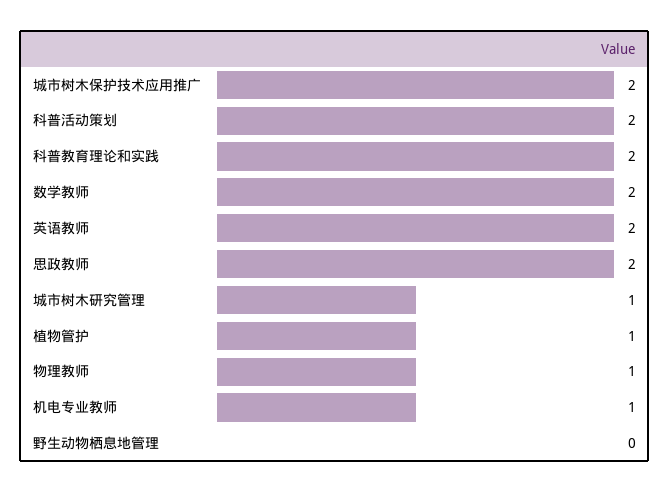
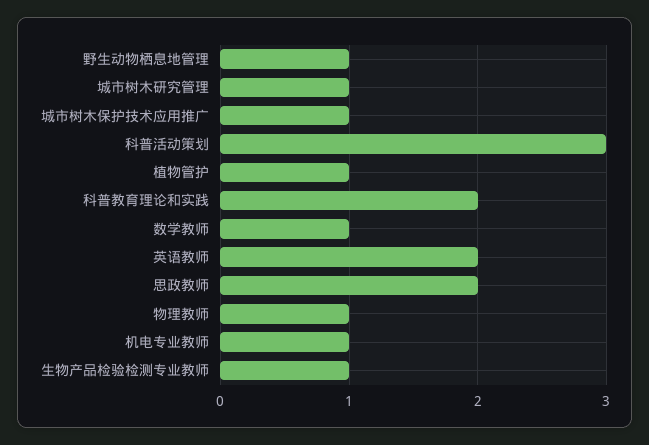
  {
-   "城市树木保护技术应用推广": 2,
+   "城市树木保护技术应用推广": 1,
-   "科普活动策划": 2,
+   "科普活动策划": 3,
    "科普教育理论和实践": 2,
-   "数学教师": 2,
+   "数学教师": 1,
    "英语教师": 2,
    "思政教师": 2,
    "城市树木研究管理": 1,
    "植物管护": 1,
    "物理教师": 1,
    "机电专业教师": 1,
-   "野生动物栖息地管理": 0
+   "野生动物栖息地管理": 1,
+   "生物产品检验检测专业教师": 1
  }

